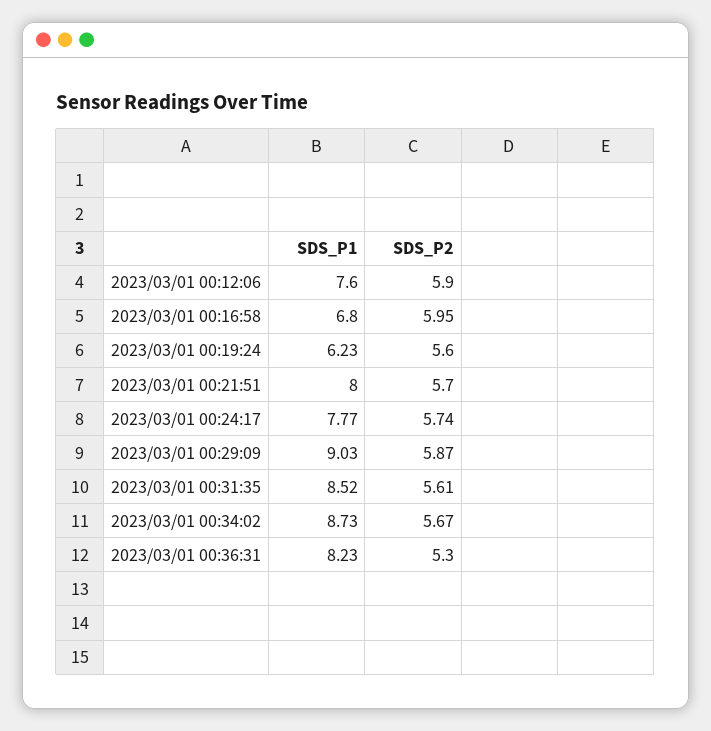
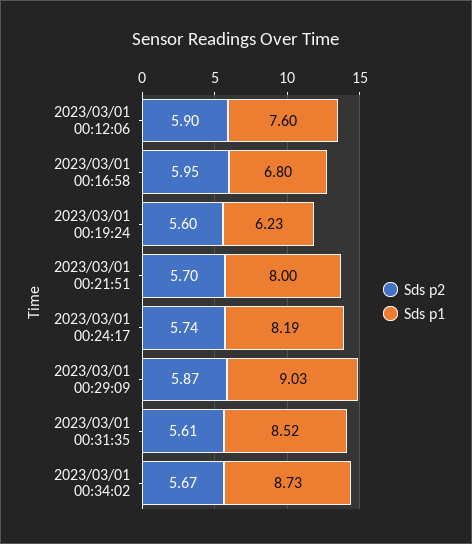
  {
    "SDS_P1": {
      "2023/03/01 00:12:06": 7.6,
      "2023/03/01 00:16:58": 6.8,
      "2023/03/01 00:19:24": 6.23,
      "2023/03/01 00:21:51": 8,
-     "2023/03/01 00:24:17": 7.77,
+     "2023/03/01 00:24:17": 8.19,
      "2023/03/01 00:29:09": 9.03,
      "2023/03/01 00:31:35": 8.52,
-     "2023/03/01 00:34:02": 8.73,
+     "2023/03/01 00:34:02": 8.73
-     "2023/03/01 00:36:31": 8.23
    },
    "SDS_P2": {
      "2023/03/01 00:12:06": 5.9,
      "2023/03/01 00:16:58": 5.95,
      "2023/03/01 00:19:24": 5.6,
      "2023/03/01 00:21:51": 5.7,
      "2023/03/01 00:24:17": 5.74,
      "2023/03/01 00:29:09": 5.87,
      "2023/03/01 00:31:35": 5.61,
-     "2023/03/01 00:34:02": 5.67,
+     "2023/03/01 00:34:02": 5.67
-     "2023/03/01 00:36:31": 5.3
    }
  }

